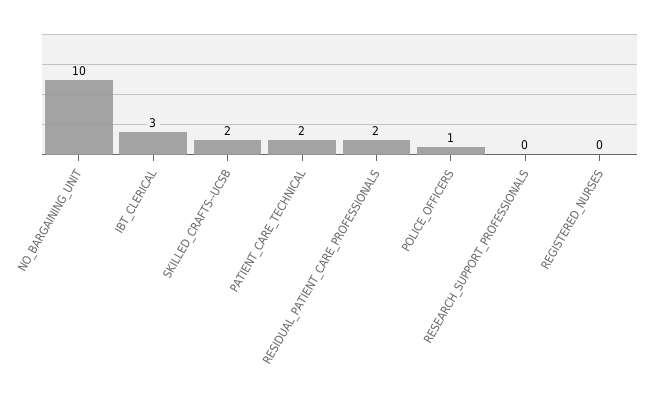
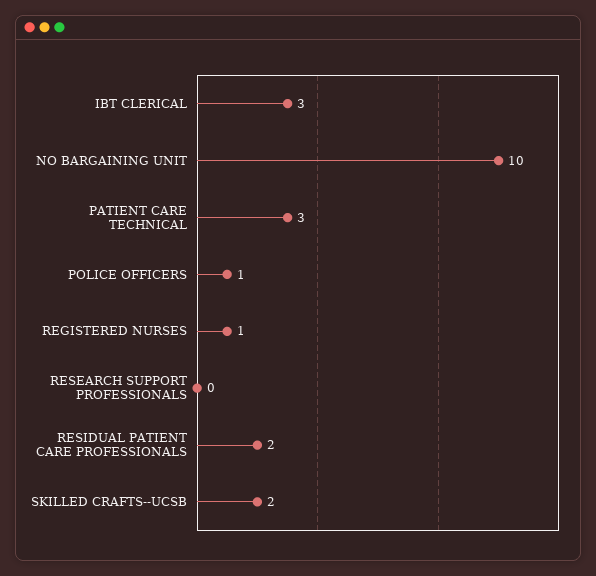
  {
    "NO_BARGAINING_UNIT": 10,
    "IBT_CLERICAL": 3,
    "SKILLED_CRAFTS--UCSB": 2,
-   "PATIENT_CARE_TECHNICAL": 2,
+   "PATIENT_CARE_TECHNICAL": 3,
    "RESIDUAL_PATIENT_CARE_PROFESSIONALS": 2,
    "POLICE_OFFICERS": 1,
    "RESEARCH_SUPPORT_PROFESSIONALS": 0,
-   "REGISTERED_NURSES": 0
+   "REGISTERED_NURSES": 1
  }

